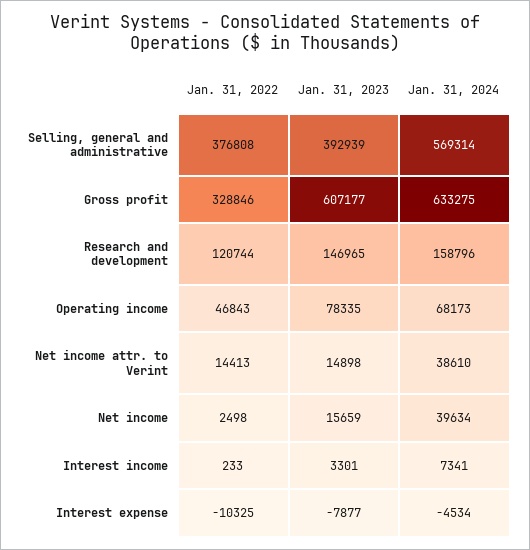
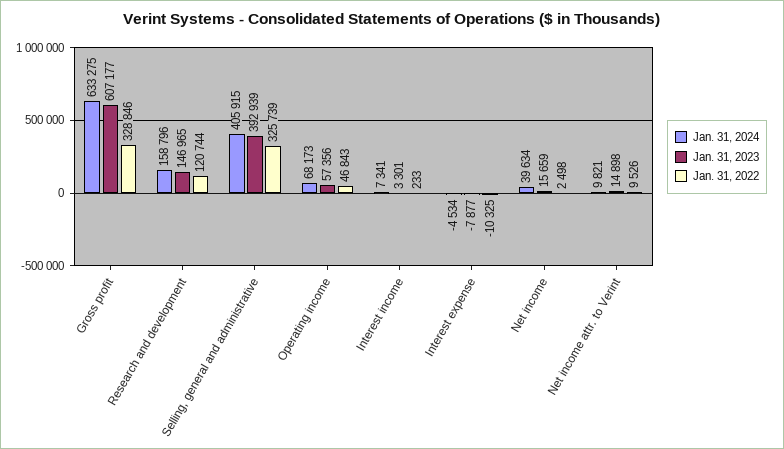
  {
    "Jan. 31, 2022": {
-     "Selling, general and administrative": 376808,
+     "Selling, general and administrative": 325739,
      "Gross profit": 328846,
      "Research and development": 120744,
      "Operating income": 46843,
-     "Net income attr. to Verint": 14413,
+     "Net income attr. to Verint": 9526,
      "Net income": 2498,
      "Interest income": 233,
      "Interest expense": -10325
    },
    "Jan. 31, 2023": {
      "Selling, general and administrative": 392939,
      "Gross profit": 607177,
      "Research and development": 146965,
-     "Operating income": 78335,
+     "Operating income": 57356,
      "Net income attr. to Verint": 14898,
      "Net income": 15659,
      "Interest income": 3301,
      "Interest expense": -7877
    },
    "Jan. 31, 2024": {
-     "Selling, general and administrative": 569314,
+     "Selling, general and administrative": 405915,
      "Gross profit": 633275,
      "Research and development": 158796,
      "Operating income": 68173,
-     "Net income attr. to Verint": 38610,
+     "Net income attr. to Verint": 9821,
      "Net income": 39634,
      "Interest income": 7341,
      "Interest expense": -4534
    }
  }

